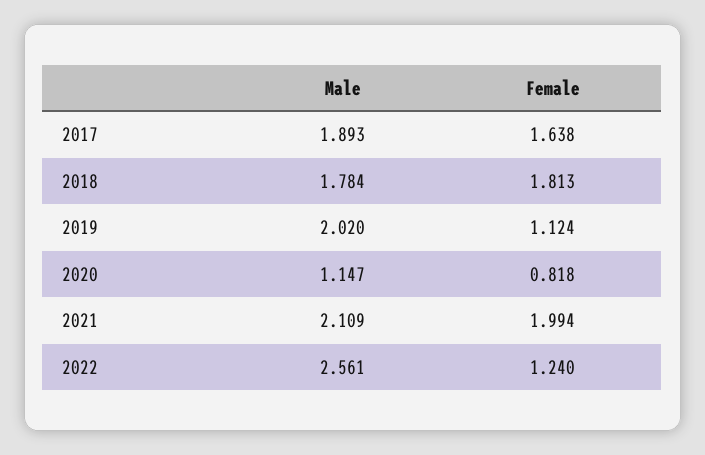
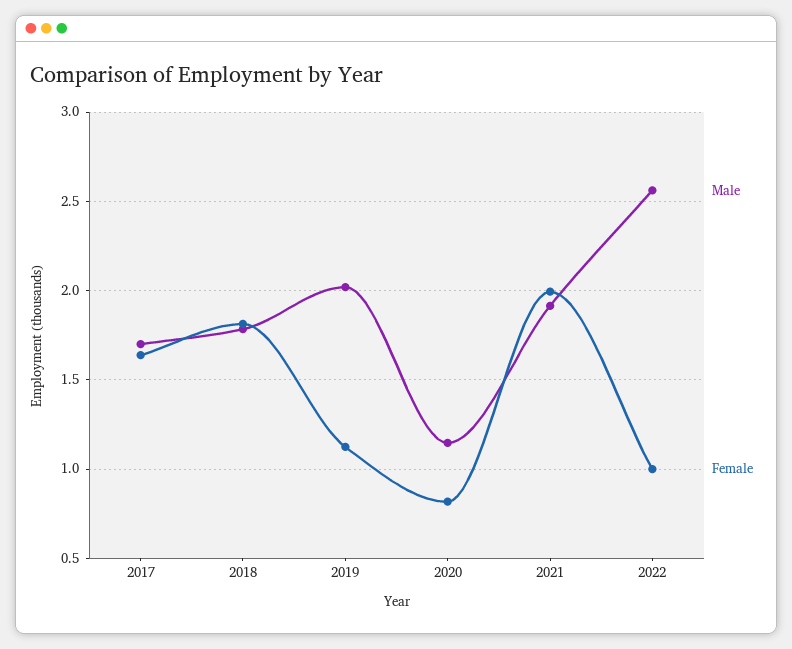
  {
    "Male": {
-     "2017": 1.893,
+     "2017": 1.7,
      "2018": 1.784,
      "2019": 2.02,
      "2020": 1.147,
-     "2021": 2.109,
+     "2021": 1.9,
      "2022": 2.561
    },
    "Female": {
      "2017": 1.638,
      "2018": 1.813,
      "2019": 1.124,
      "2020": 0.818,
      "2021": 1.994,
-     "2022": 1.24
+     "2022": 1
    }
  }

